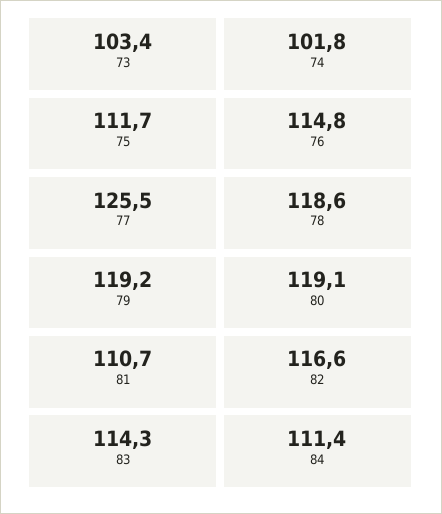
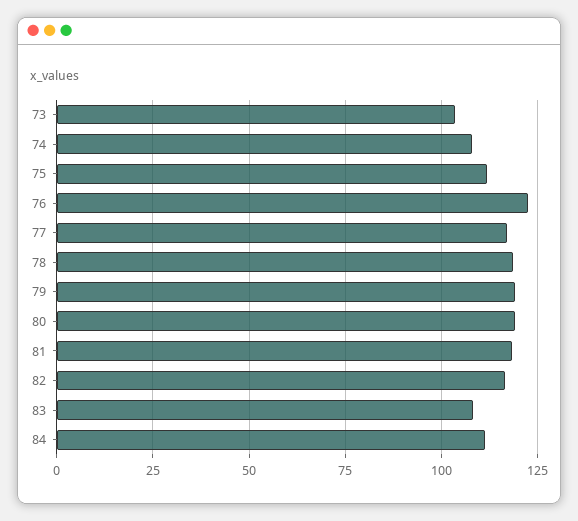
  {
    "73": 103.4,
-   "74": 101.8,
+   "74": 107.5,
    "75": 111.7,
-   "76": 114.8,
+   "76": 122.5,
-   "77": 125.5,
+   "77": 117.5,
    "78": 118.6,
    "79": 119.2,
    "80": 119.1,
-   "81": 110.7,
+   "81": 117.5,
    "82": 116.6,
-   "83": 114.3,
+   "83": 107.5,
    "84": 111.4
  }

